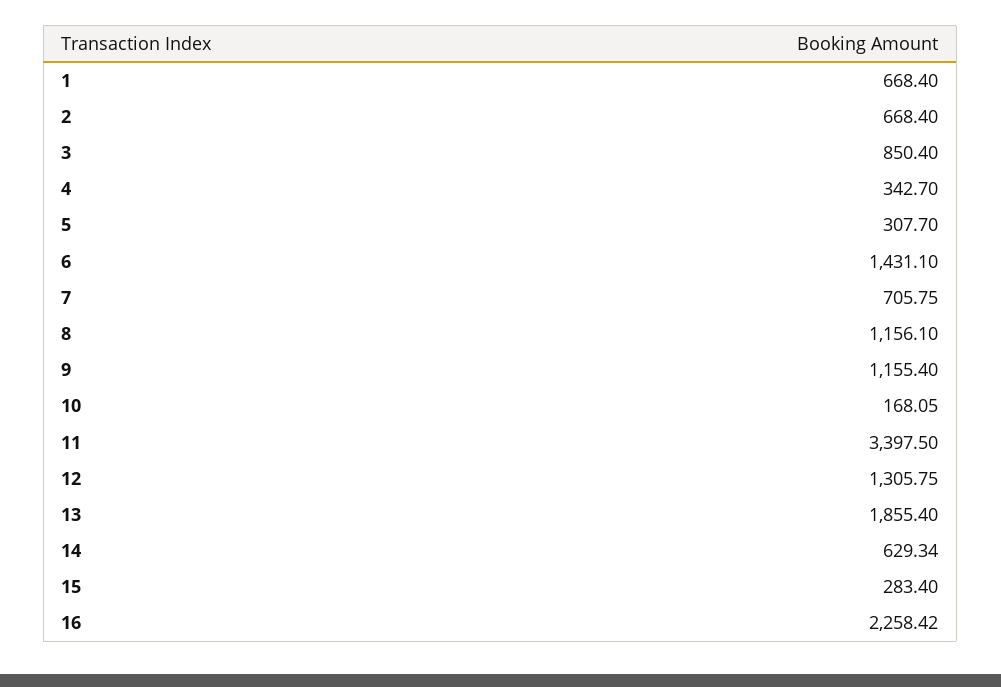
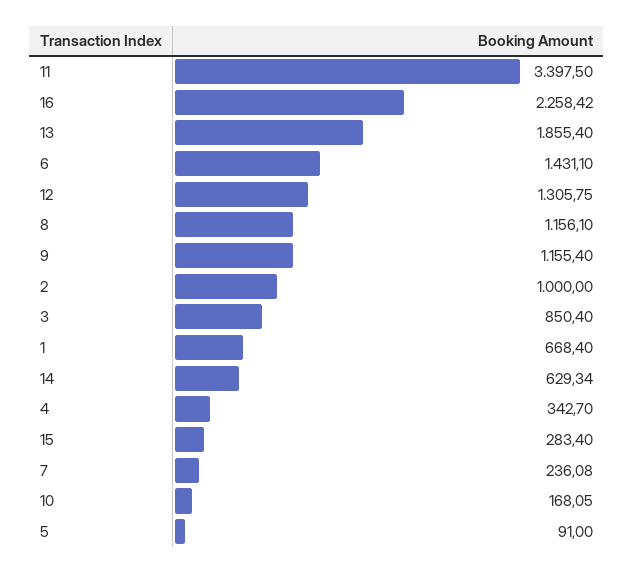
  {
    "1": 668.4,
-   "2": 668.4,
+   "2": 1000,
    "3": 850.4,
    "4": 342.7,
-   "5": 307.7,
+   "5": 91,
    "6": 1431.1,
-   "7": 705.75,
+   "7": 236.08,
    "8": 1156.1,
    "9": 1155.4,
    "10": 168.05,
    "11": 3397.5,
    "12": 1305.75,
    "13": 1855.4,
    "14": 629.34,
    "15": 283.4,
    "16": 2258.42
  }

